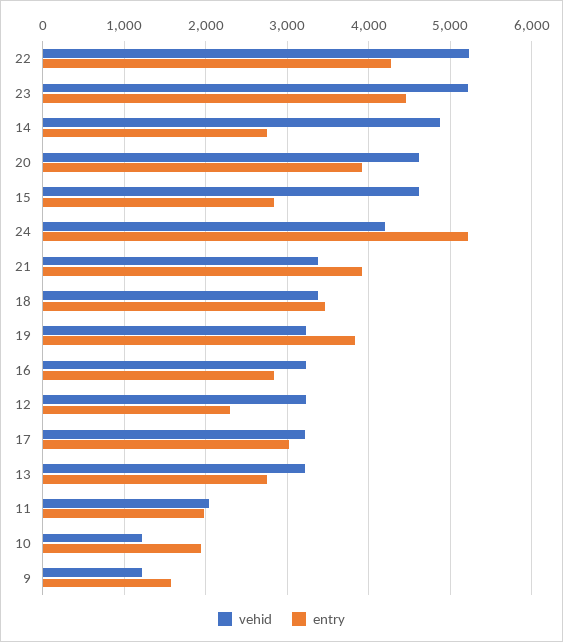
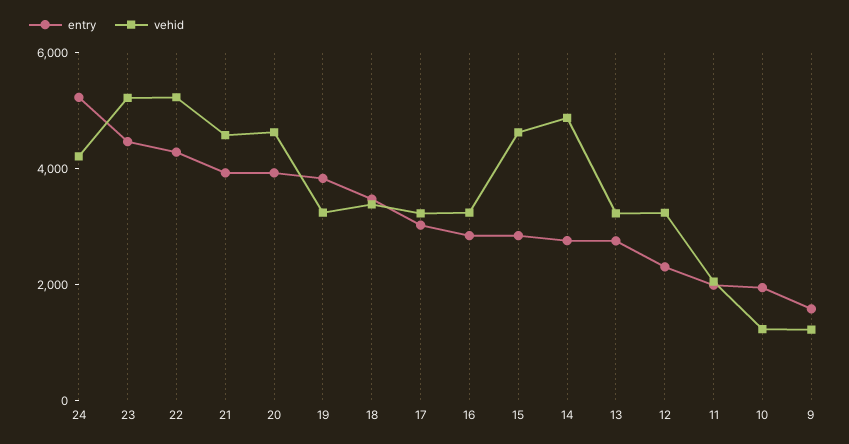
  {
    "vehid": {
      "22": 5200,
      "23": 5200,
      "14": 4900,
      "20": 4600,
      "15": 4600,
      "24": 4200,
-     "21": 3400,
+     "21": 4500,
      "18": 3400,
      "19": 3200,
      "16": 3200,
      "12": 3200,
      "17": 3200,
      "13": 3200,
      "11": 2000,
      "10": 1200,
      "9": 1200
    },
    "entry": {
      "22": 4300,
      "23": 4500,
      "14": 2800,
      "20": 3900,
      "15": 2800,
      "24": 5200,
      "21": 3900,
      "18": 3500,
      "19": 3800,
      "16": 2800,
      "12": 2300,
      "17": 3000,
      "13": 2800,
      "11": 2000,
      "10": 1900,
      "9": 1600
    }
  }

